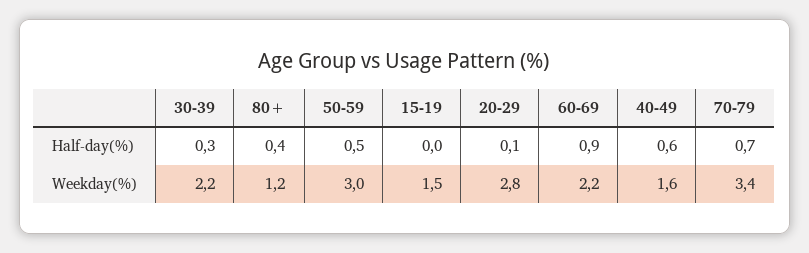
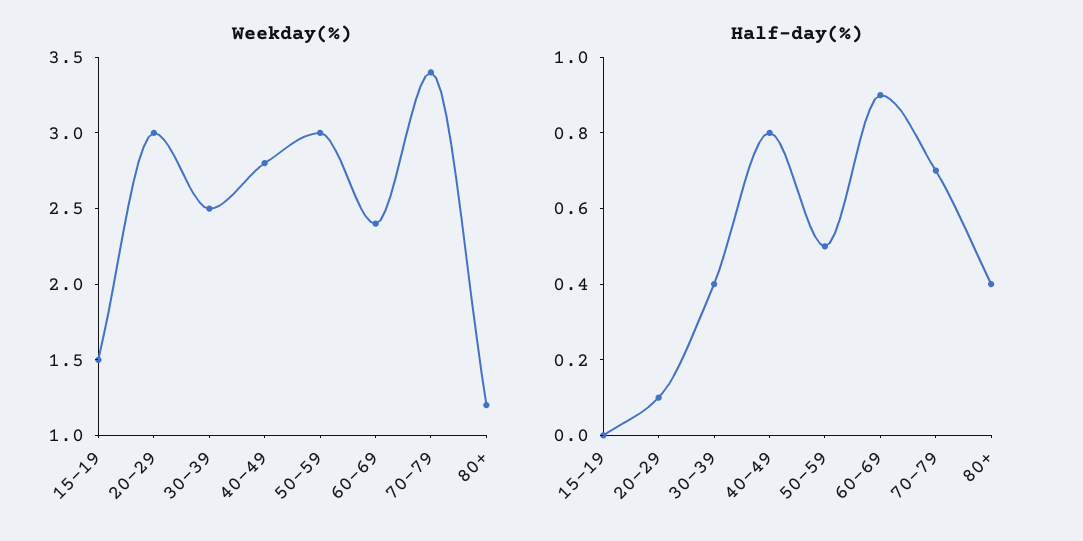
  {
    "Half-day(%)": {
-     "30-39": 0.3,
+     "30-39": 0.4,
      "80+": 0.4,
      "50-59": 0.5,
      "15-19": 0,
      "20-29": 0.1,
      "60-69": 0.9,
-     "40-49": 0.6,
+     "40-49": 0.8,
      "70-79": 0.7
    },
    "Weekday(%)": {
-     "30-39": 2.2,
+     "30-39": 2.5,
      "80+": 1.2,
      "50-59": 3,
      "15-19": 1.5,
-     "20-29": 2.8,
+     "20-29": 3,
-     "60-69": 2.2,
+     "60-69": 2.4,
-     "40-49": 1.6,
+     "40-49": 2.8,
      "70-79": 3.4
    }
  }

